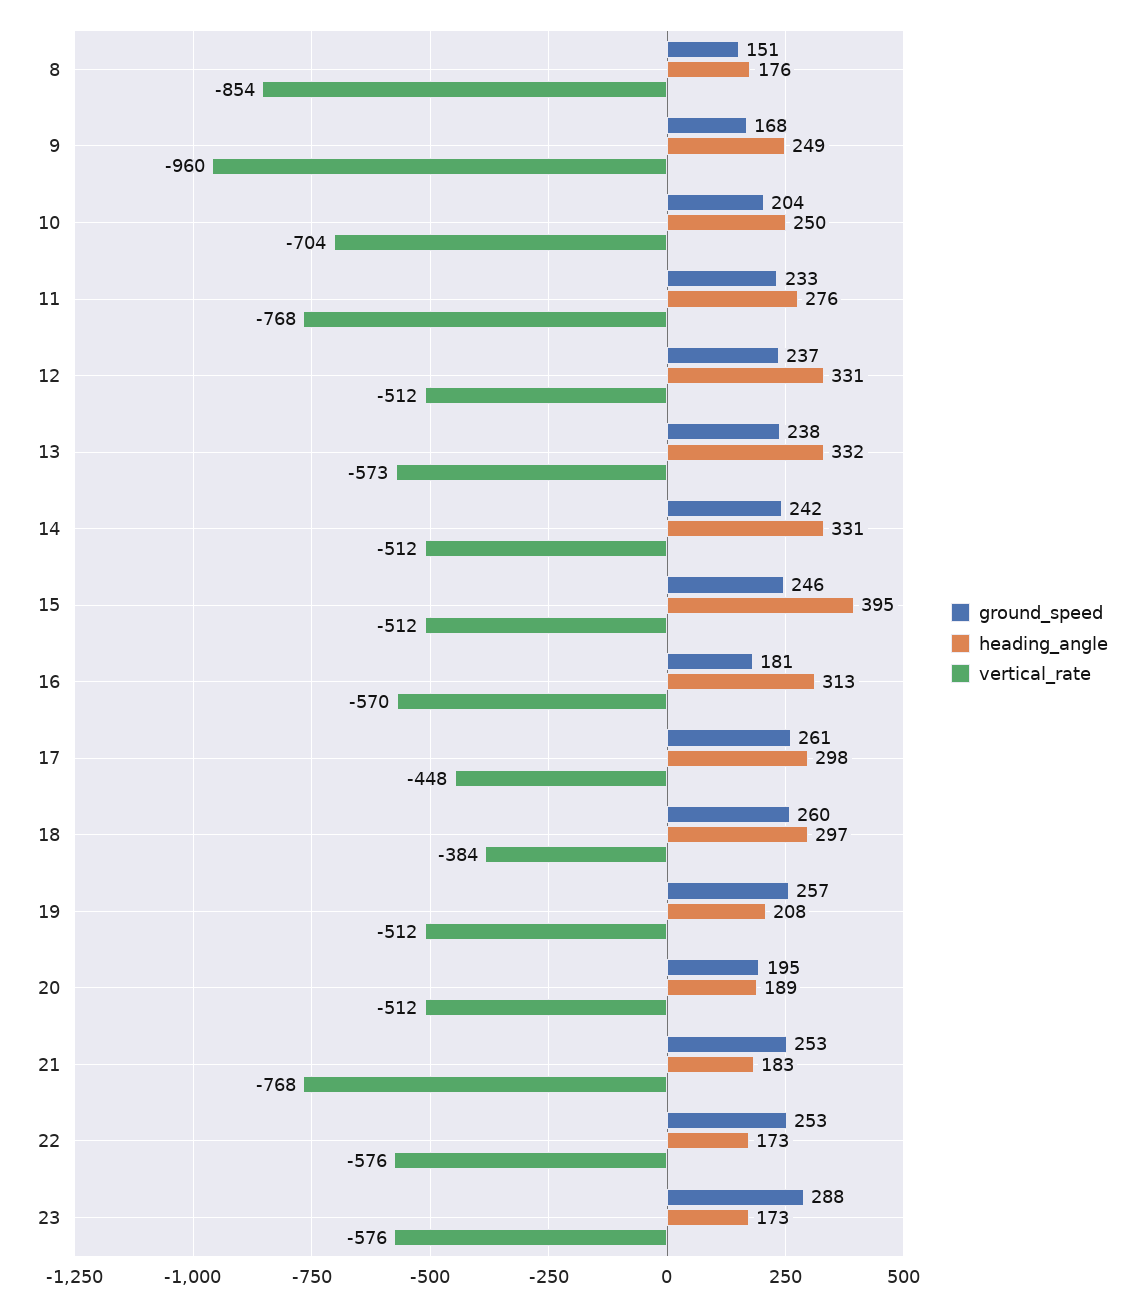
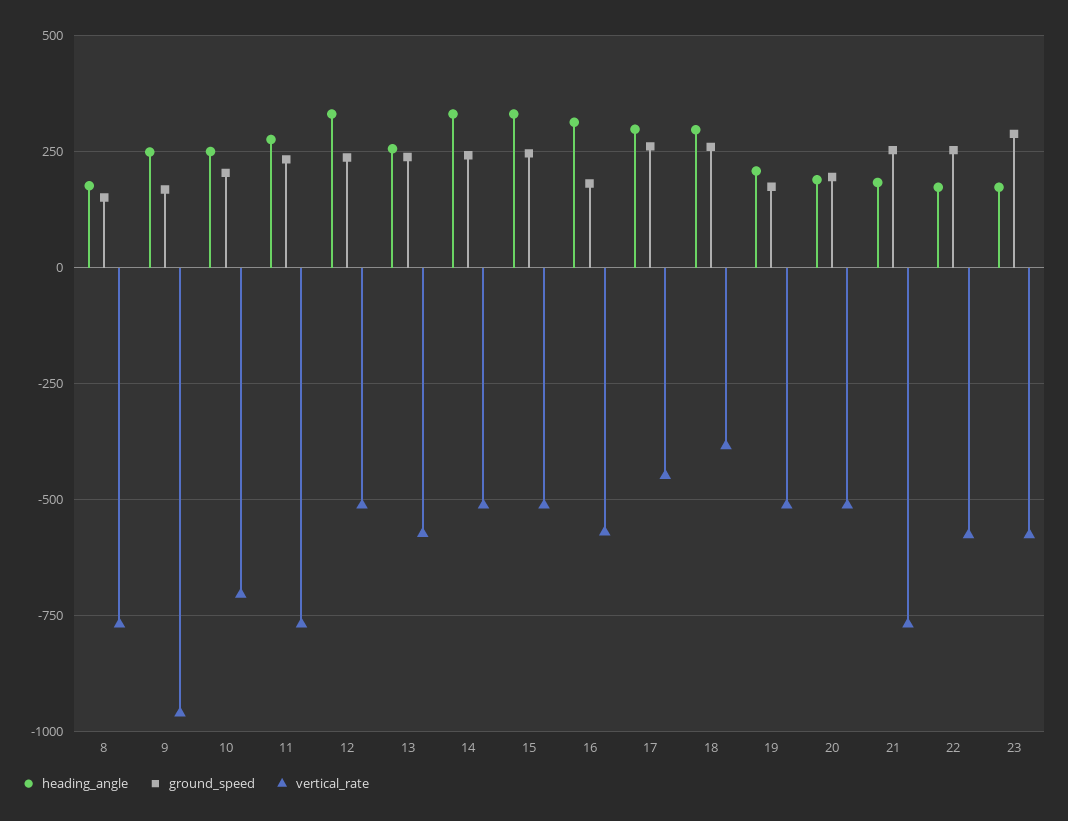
  {
    "ground_speed": {
      "8": 151,
      "9": 168,
      "10": 204,
      "11": 233,
      "12": 237,
      "13": 238,
      "14": 242,
      "15": 246,
      "16": 181,
      "17": 261,
      "18": 260,
-     "19": 257,
+     "19": 175,
      "20": 195,
      "21": 253,
      "22": 253,
      "23": 288
    },
    "heading_angle": {
      "8": 176,
      "9": 249,
      "10": 250,
      "11": 276,
      "12": 331,
-     "13": 332,
+     "13": 250,
      "14": 331,
-     "15": 395,
+     "15": 325,
      "16": 313,
      "17": 298,
      "18": 297,
      "19": 208,
      "20": 189,
      "21": 183,
      "22": 173,
      "23": 173
    },
    "vertical_rate": {
-     "8": -854,
+     "8": -775,
      "9": -960,
      "10": -704,
      "11": -768,
      "12": -512,
      "13": -573,
      "14": -512,
      "15": -512,
      "16": -570,
      "17": -448,
      "18": -384,
      "19": -512,
      "20": -512,
      "21": -768,
      "22": -576,
      "23": -576
    }
  }

